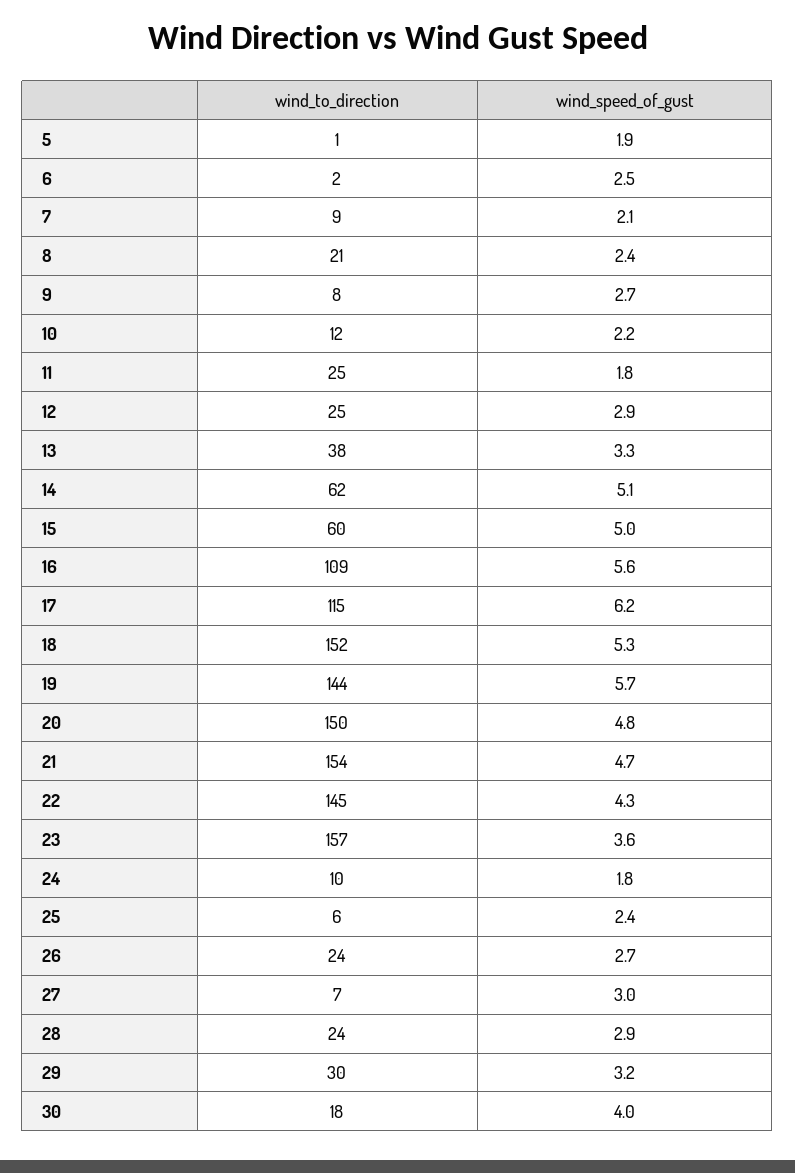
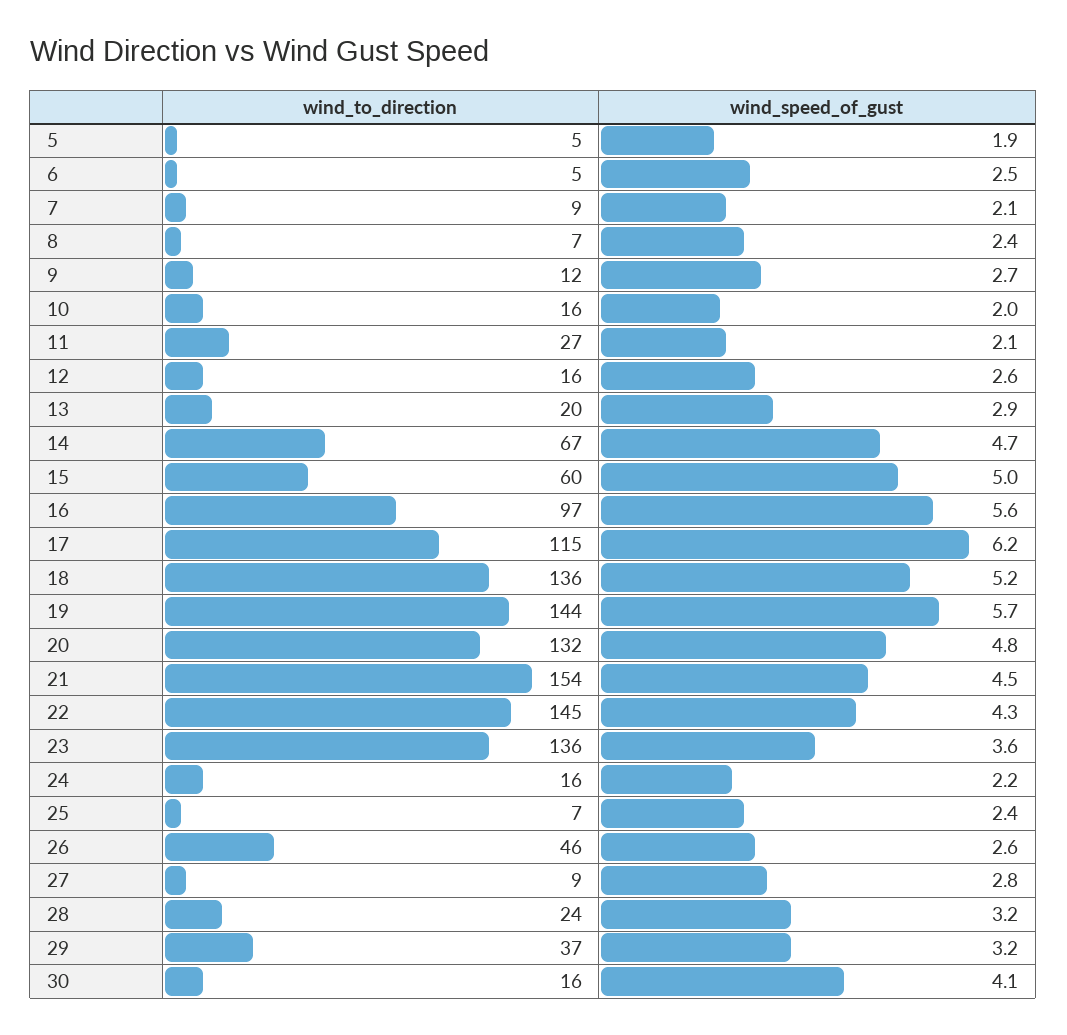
  {
    "wind_to_direction": {
-     "5": 1,
+     "5": 5,
-     "6": 2,
+     "6": 5,
      "7": 9,
-     "8": 21,
+     "8": 7,
-     "9": 8,
+     "9": 12,
-     "10": 12,
+     "10": 16,
-     "11": 25,
+     "11": 27,
-     "12": 25,
+     "12": 16,
-     "13": 38,
+     "13": 20,
-     "14": 62,
+     "14": 67,
      "15": 60,
-     "16": 109,
+     "16": 97,
      "17": 115,
-     "18": 152,
+     "18": 136,
      "19": 144,
-     "20": 150,
+     "20": 132,
      "21": 154,
      "22": 145,
-     "23": 157,
+     "23": 136,
-     "24": 10,
+     "24": 16,
-     "25": 6,
+     "25": 7,
-     "26": 24,
+     "26": 46,
-     "27": 7,
+     "27": 9,
      "28": 24,
-     "29": 30,
+     "29": 37,
-     "30": 18
+     "30": 16
    },
    "wind_speed_of_gust": {
      "5": 1.9,
      "6": 2.5,
      "7": 2.1,
      "8": 2.4,
      "9": 2.7,
-     "10": 2.2,
+     "10": 2,
-     "11": 1.8,
+     "11": 2.1,
-     "12": 2.9,
+     "12": 2.6,
-     "13": 3.3,
+     "13": 2.9,
-     "14": 5.1,
+     "14": 4.7,
      "15": 5,
      "16": 5.6,
      "17": 6.2,
-     "18": 5.3,
+     "18": 5.2,
      "19": 5.7,
      "20": 4.8,
-     "21": 4.7,
+     "21": 4.5,
      "22": 4.3,
      "23": 3.6,
-     "24": 1.8,
+     "24": 2.2,
      "25": 2.4,
-     "26": 2.7,
+     "26": 2.6,
-     "27": 3,
+     "27": 2.8,
-     "28": 2.9,
+     "28": 3.2,
      "29": 3.2,
-     "30": 4
+     "30": 4.1
    }
  }

